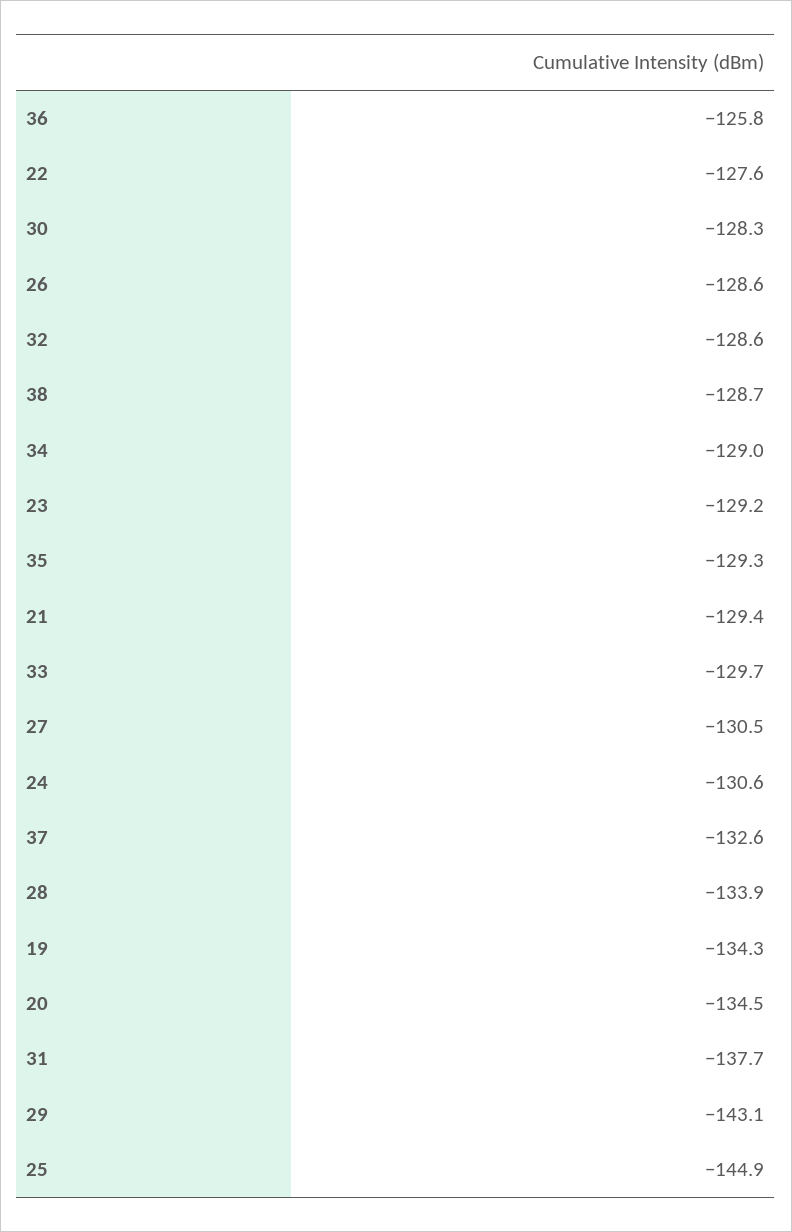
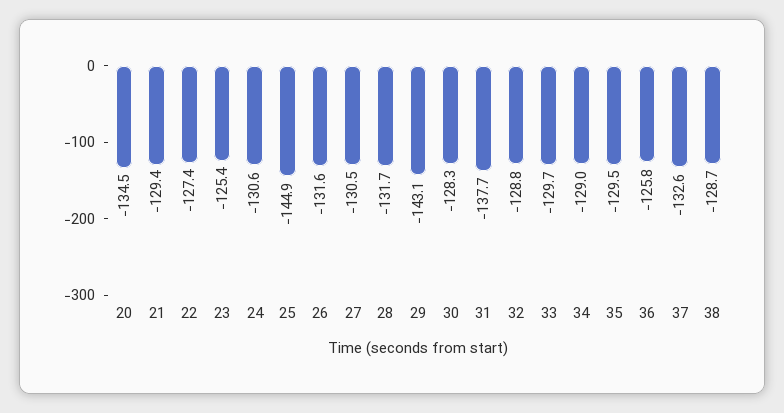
  {
    "36": -125.8,
-   "22": -127.6,
+   "22": -127.4,
    "30": -128.3,
-   "26": -128.6,
+   "26": -131.6,
-   "32": -128.6,
+   "32": -128.8,
    "38": -128.7,
    "34": -129,
-   "23": -129.2,
+   "23": -125.4,
-   "35": -129.3,
+   "35": -129.5,
    "21": -129.4,
    "33": -129.7,
    "27": -130.5,
    "24": -130.6,
    "37": -132.6,
-   "28": -133.9,
+   "28": -131.7,
-   "19": -134.3,
    "20": -134.5,
    "31": -137.7,
    "29": -143.1,
    "25": -144.9
  }

